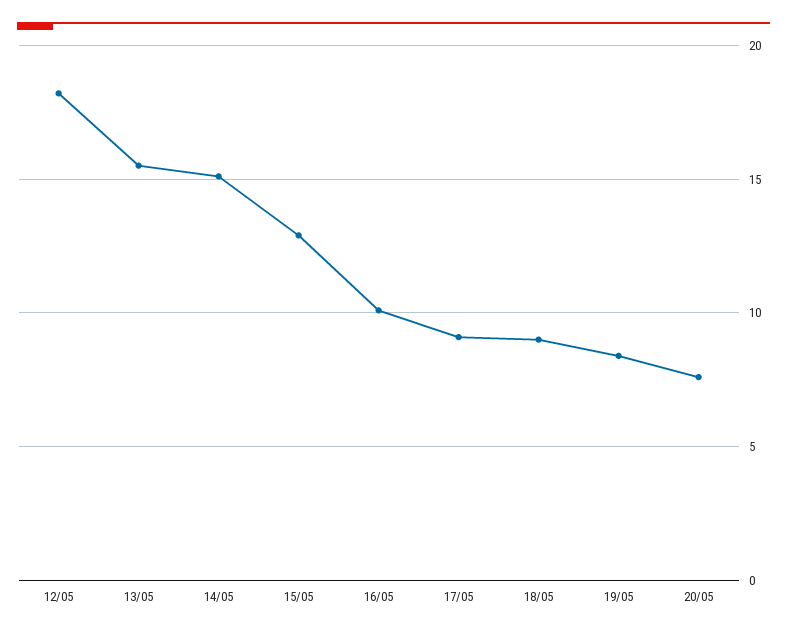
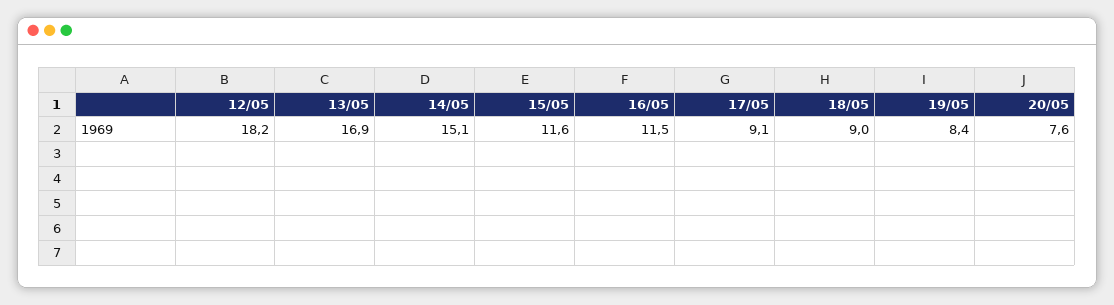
  {
    "12/05": 18.2,
-   "13/05": 15.5,
+   "13/05": 16.9,
    "14/05": 15.1,
-   "15/05": 13,
+   "15/05": 11.6,
-   "16/05": 10,
+   "16/05": 11.5,
    "17/05": 9.1,
    "18/05": 9,
    "19/05": 8.4,
    "20/05": 7.6
  }

